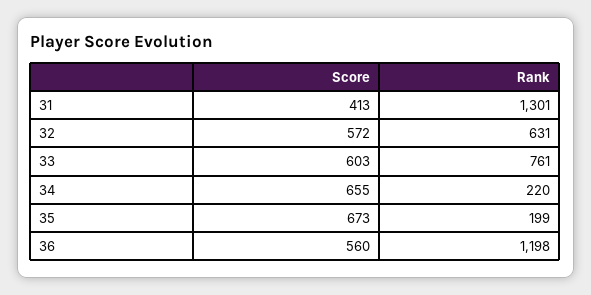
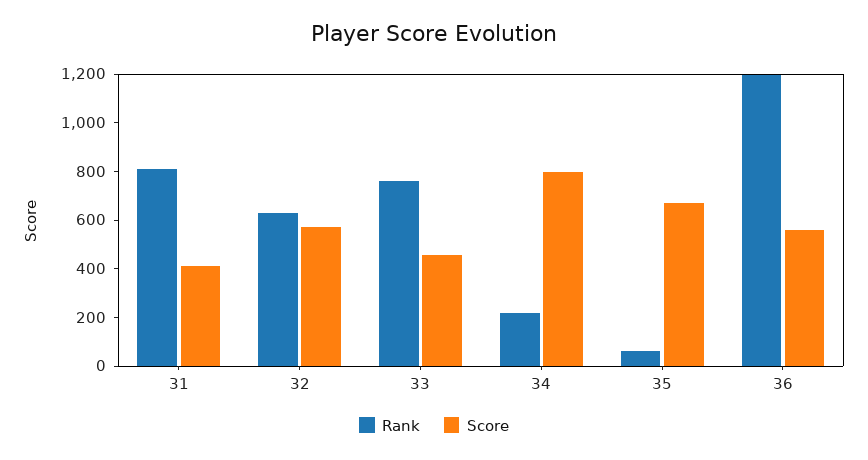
  {
    "Score": {
      "31": 413,
      "32": 572,
-     "33": 603,
+     "33": 450,
-     "34": 655,
+     "34": 800,
      "35": 673,
      "36": 560
    },
    "Rank": {
-     "31": 1301,
+     "31": 800,
      "32": 631,
      "33": 761,
      "34": 220,
-     "35": 199,
+     "35": 50,
      "36": 1198
    }
  }

